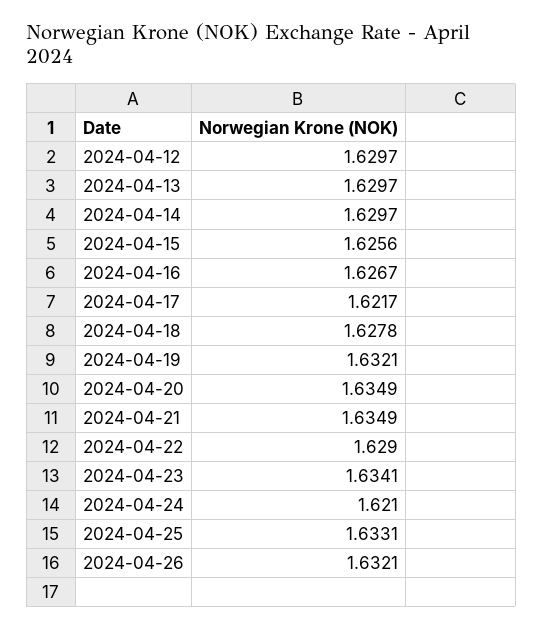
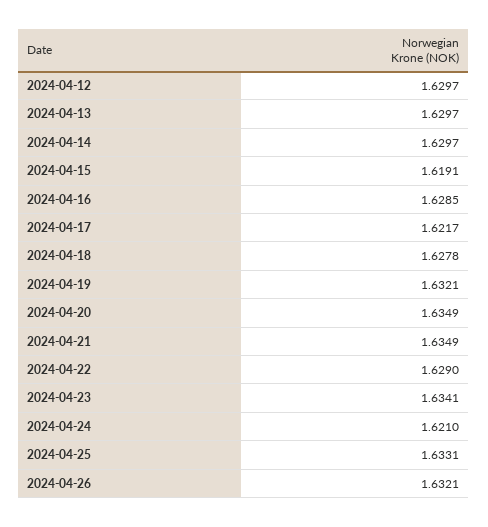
  {
    "2024-04-12": 1.6297,
    "2024-04-13": 1.6297,
    "2024-04-14": 1.6297,
-   "2024-04-15": 1.6256,
+   "2024-04-15": 1.6191,
-   "2024-04-16": 1.6267,
+   "2024-04-16": 1.6285,
    "2024-04-17": 1.6217,
    "2024-04-18": 1.6278,
    "2024-04-19": 1.6321,
    "2024-04-20": 1.6349,
    "2024-04-21": 1.6349,
    "2024-04-22": 1.629,
    "2024-04-23": 1.6341,
    "2024-04-24": 1.621,
    "2024-04-25": 1.6331,
    "2024-04-26": 1.6321
  }

